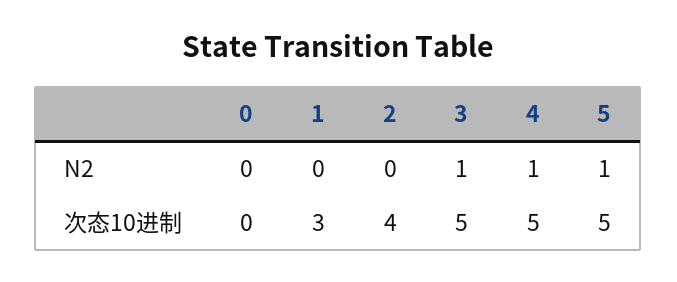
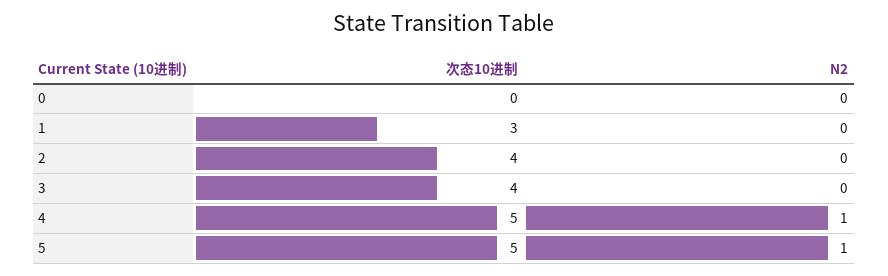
  {
    "0": {
      "N2": 0,
      "次态10进制": 0
    },
    "1": {
      "N2": 0,
      "次态10进制": 3
    },
    "2": {
      "N2": 0,
      "次态10进制": 4
    },
    "3": {
-     "N2": 1,
+     "N2": 0,
-     "次态10进制": 5
+     "次态10进制": 4
    },
    "4": {
      "N2": 1,
      "次态10进制": 5
    },
    "5": {
      "N2": 1,
      "次态10进制": 5
    }
  }

